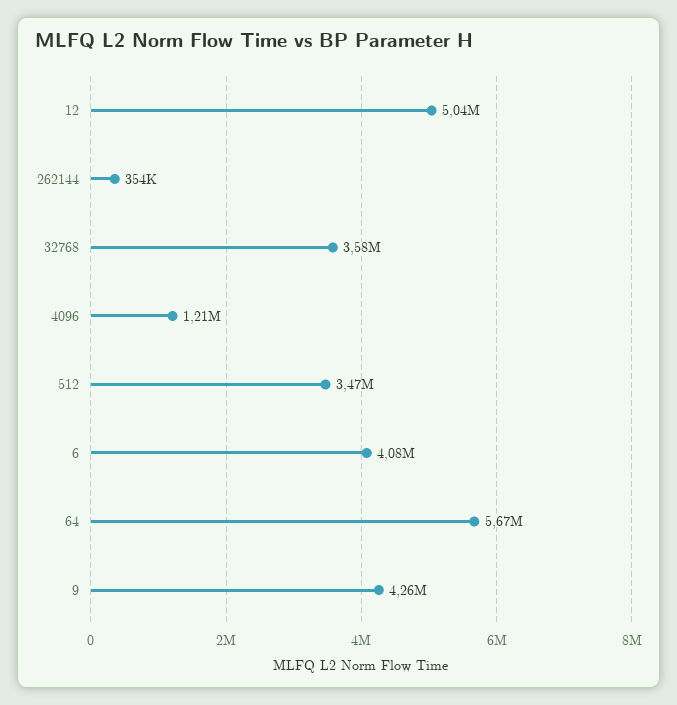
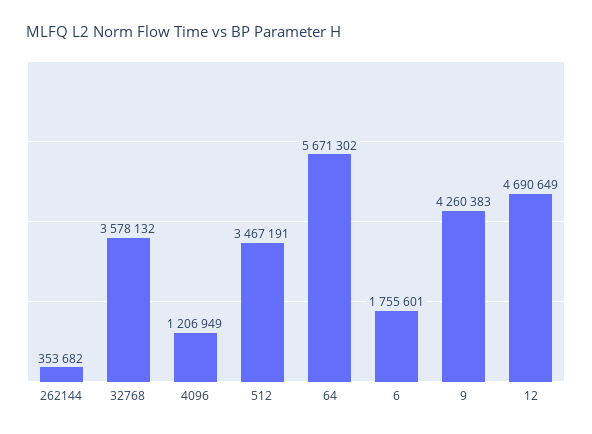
  {
-   "12": 5040000,
+   "12": 4690649,
    "262144": 353682,
    "32768": 3578132,
    "4096": 1206949,
    "512": 3467191,
-   "6": 4080000,
+   "6": 1755601,
    "64": 5671302,
    "9": 4260383
  }

